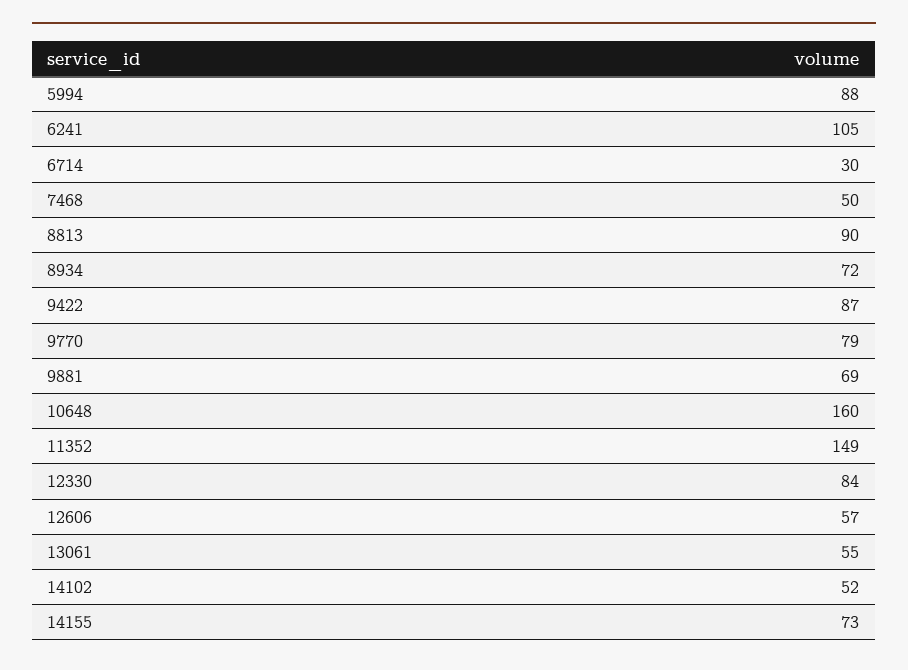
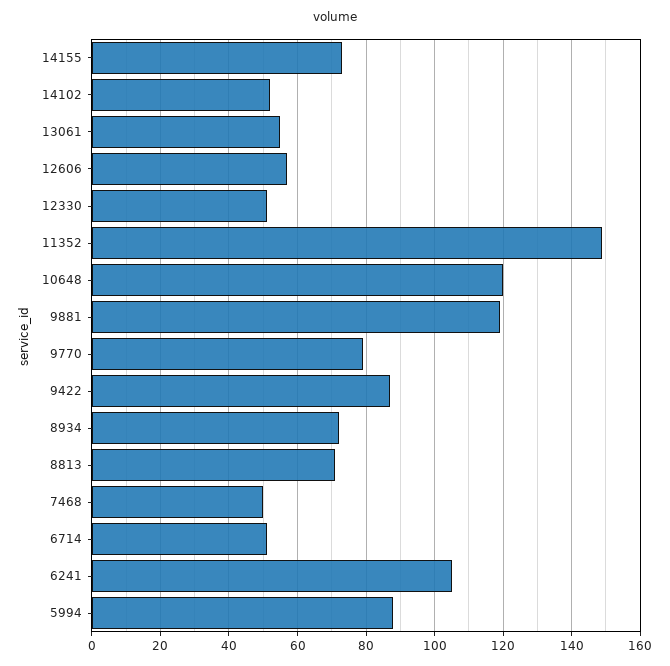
  {
    "5994": 88,
    "6241": 105,
-   "6714": 30,
+   "6714": 50,
    "7468": 50,
-   "8813": 90,
+   "8813": 70,
    "8934": 72,
    "9422": 87,
    "9770": 79,
-   "9881": 69,
+   "9881": 120,
-   "10648": 160,
+   "10648": 120,
    "11352": 149,
-   "12330": 84,
+   "12330": 50,
    "12606": 57,
    "13061": 55,
    "14102": 52,
    "14155": 73
  }

